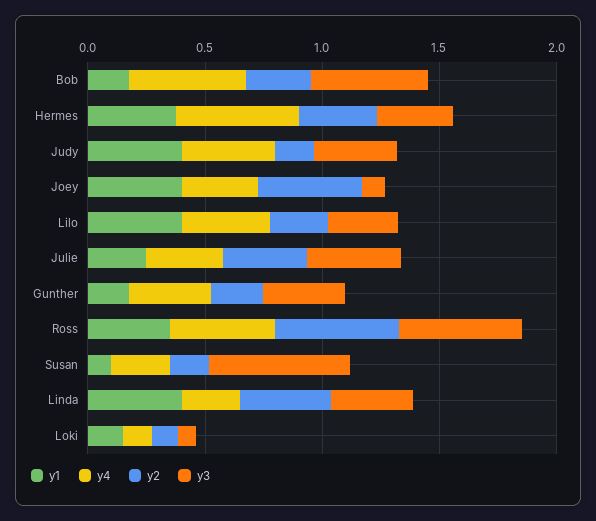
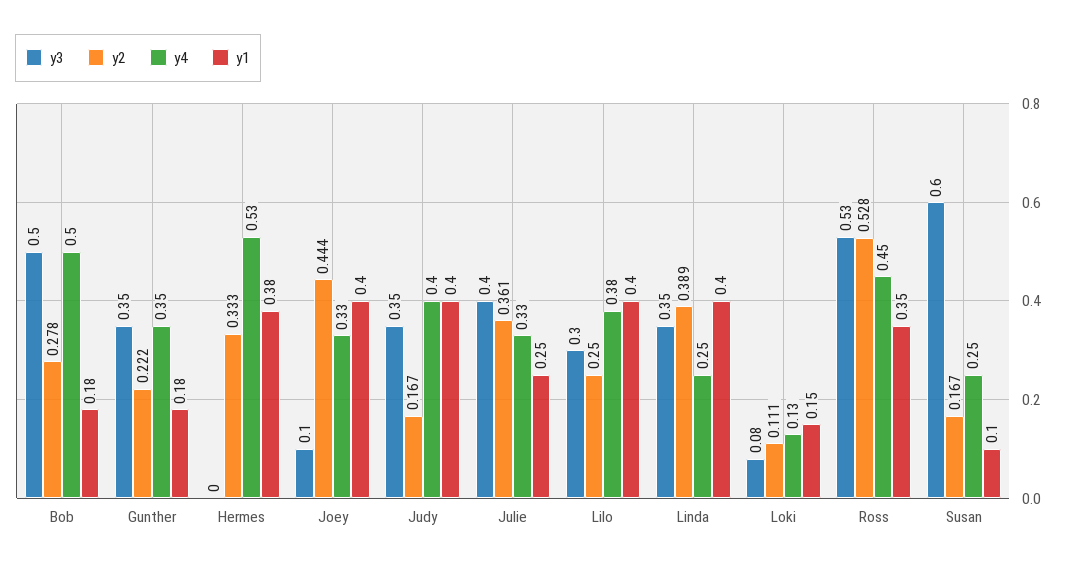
  {
    "y1": {
      "Bob": 0.18,
      "Hermes": 0.38,
      "Judy": 0.4,
      "Joey": 0.4,
      "Lilo": 0.4,
      "Julie": 0.25,
      "Gunther": 0.18,
      "Ross": 0.35,
      "Susan": 0.1,
      "Linda": 0.4,
      "Loki": 0.15
    },
    "y4": {
      "Bob": 0.5,
      "Hermes": 0.53,
      "Judy": 0.4,
      "Joey": 0.33,
      "Lilo": 0.38,
      "Julie": 0.33,
      "Gunther": 0.35,
      "Ross": 0.45,
      "Susan": 0.25,
      "Linda": 0.25,
      "Loki": 0.13
    },
    "y2": {
      "Bob": 0.278,
      "Hermes": 0.333,
      "Judy": 0.167,
      "Joey": 0.444,
      "Lilo": 0.25,
      "Julie": 0.361,
      "Gunther": 0.222,
      "Ross": 0.528,
      "Susan": 0.167,
      "Linda": 0.389,
      "Loki": 0.111
    },
    "y3": {
      "Bob": 0.5,
-     "Hermes": 0.3,
+     "Hermes": 0,
      "Judy": 0.35,
      "Joey": 0.1,
      "Lilo": 0.3,
      "Julie": 0.4,
      "Gunther": 0.35,
      "Ross": 0.53,
      "Susan": 0.6,
      "Linda": 0.35,
      "Loki": 0.08
    }
  }

